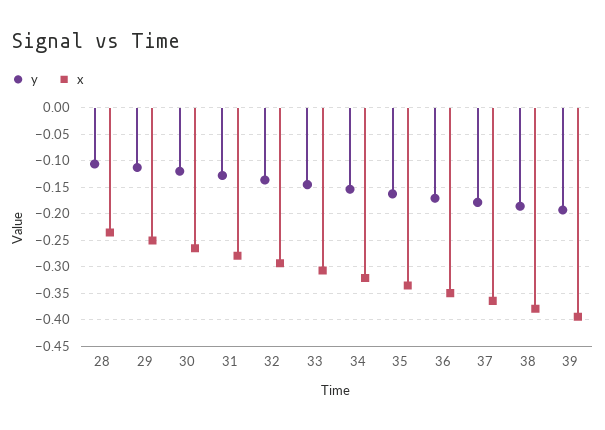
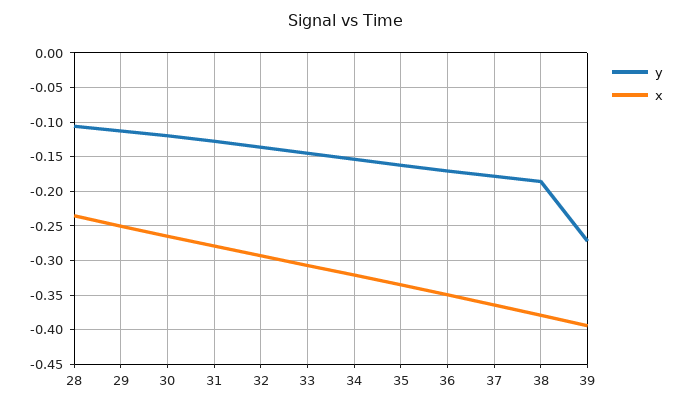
  {
    "y": {
      "28": -0.11,
      "29": -0.11,
      "30": -0.12,
      "31": -0.13,
      "32": -0.14,
      "33": -0.15,
      "34": -0.15,
      "35": -0.16,
      "36": -0.17,
      "37": -0.18,
      "38": -0.19,
-     "39": -0.2
+     "39": -0.27
    },
    "x": {
      "28": -0.24,
      "29": -0.25,
      "30": -0.26,
      "31": -0.28,
      "32": -0.29,
      "33": -0.31,
      "34": -0.32,
      "35": -0.34,
      "36": -0.35,
      "37": -0.36,
      "38": -0.38,
      "39": -0.39
    }
  }

